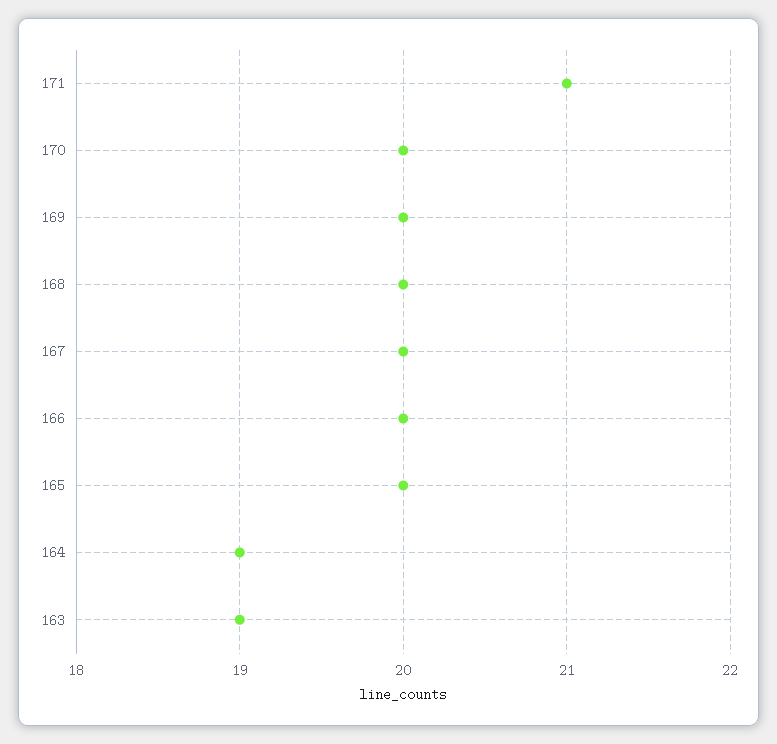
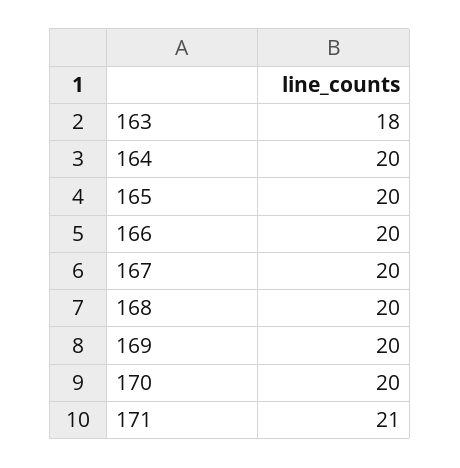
  {
    "171": 21,
    "170": 20,
    "169": 20,
    "168": 20,
    "167": 20,
    "166": 20,
    "165": 20,
-   "164": 19,
+   "164": 20,
-   "163": 19
+   "163": 18
  }

